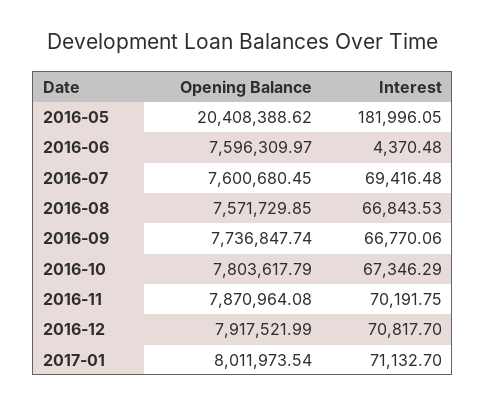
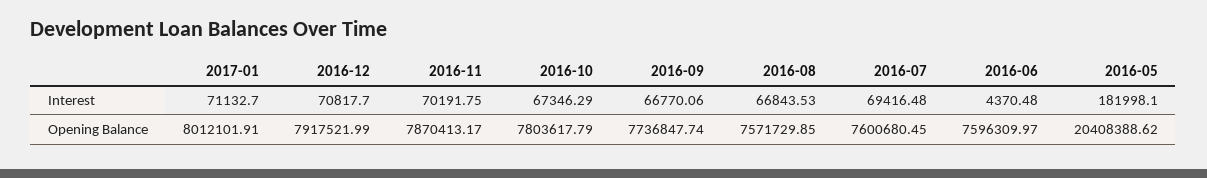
  {
    "Opening Balance": {
      "2016-05": 20408388.62,
      "2016-06": 7596309.97,
      "2016-07": 7600680.45,
      "2016-08": 7571729.85,
      "2016-09": 7736847.74,
      "2016-10": 7803617.79,
-     "2016-11": 7870964.08,
+     "2016-11": 7870413.17,
      "2016-12": 7917521.99,
-     "2017-01": 8011973.54
+     "2017-01": 8012101.91
    },
    "Interest": {
-     "2016-05": 181996.05,
+     "2016-05": 181998.1,
      "2016-06": 4370.48,
      "2016-07": 69416.48,
      "2016-08": 66843.53,
      "2016-09": 66770.06,
      "2016-10": 67346.29,
      "2016-11": 70191.75,
      "2016-12": 70817.7,
      "2017-01": 71132.7
    }
  }

